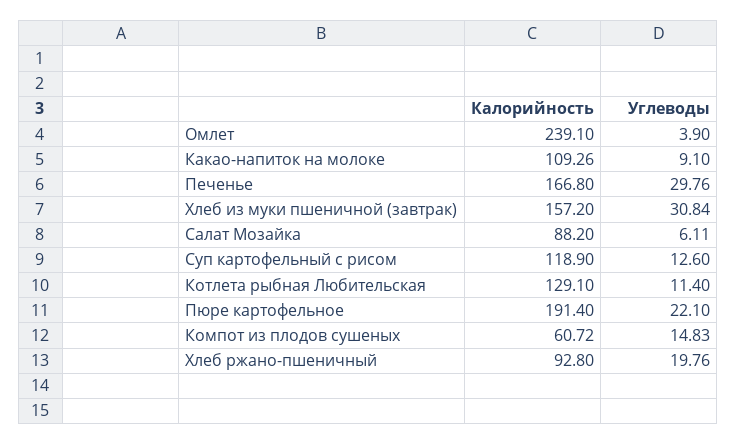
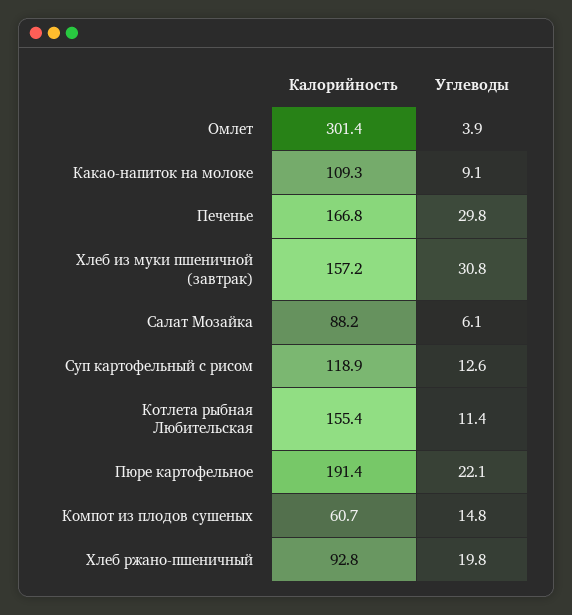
  {
    "Калорийность": {
-     "Омлет": 239.1,
+     "Омлет": 301.4,
      "Какао-напиток на молоке": 109.26,
      "Печенье": 166.8,
      "Хлеб из муки пшеничной (завтрак)": 157.2,
      "Салат Мозайка": 88.2,
      "Суп картофельный с рисом": 118.9,
-     "Котлета рыбная Любительская": 129.1,
+     "Котлета рыбная Любительская": 155.4,
      "Пюре картофельное": 191.4,
      "Компот из плодов сушеных": 60.72,
      "Хлеб ржано-пшеничный": 92.8
    },
    "Углеводы": {
      "Омлет": 3.9,
      "Какао-напиток на молоке": 9.1,
      "Печенье": 29.76,
      "Хлеб из муки пшеничной (завтрак)": 30.84,
      "Салат Мозайка": 6.11,
      "Суп картофельный с рисом": 12.6,
      "Котлета рыбная Любительская": 11.4,
      "Пюре картофельное": 22.1,
      "Компот из плодов сушеных": 14.83,
      "Хлеб ржано-пшеничный": 19.76
    }
  }

